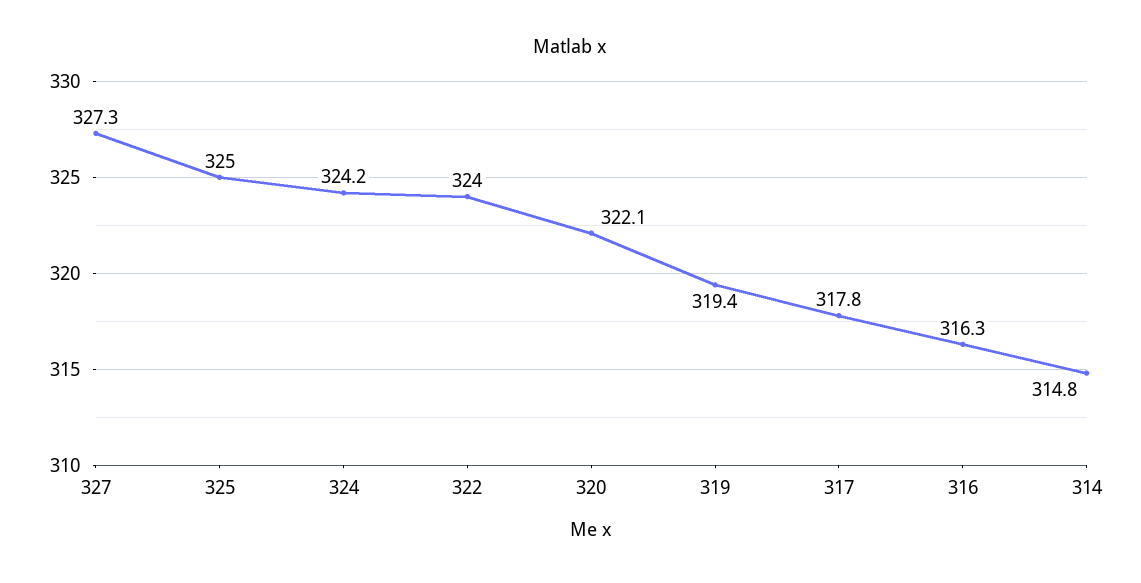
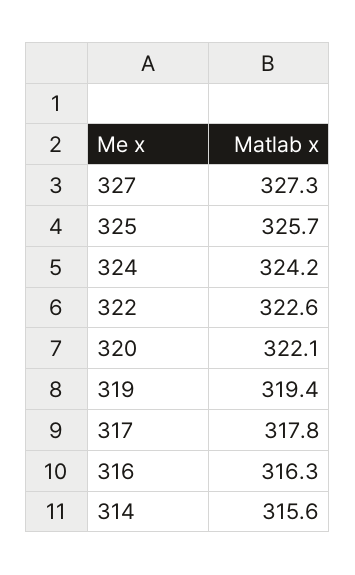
  {
    "327": 327.3,
-   "325": 325,
+   "325": 325.7,
    "324": 324.2,
-   "322": 324,
+   "322": 322.6,
    "320": 322.1,
    "319": 319.4,
    "317": 317.8,
    "316": 316.3,
-   "314": 314.8
+   "314": 315.6
  }

